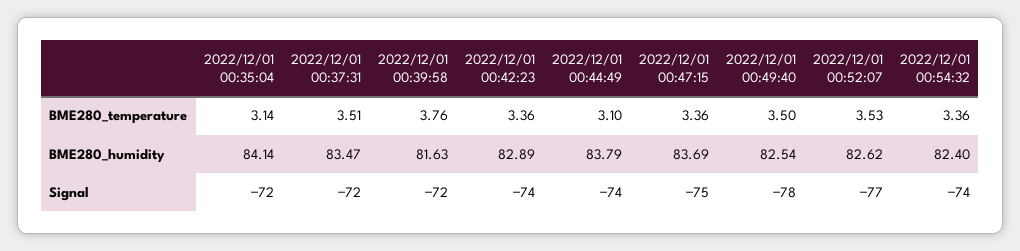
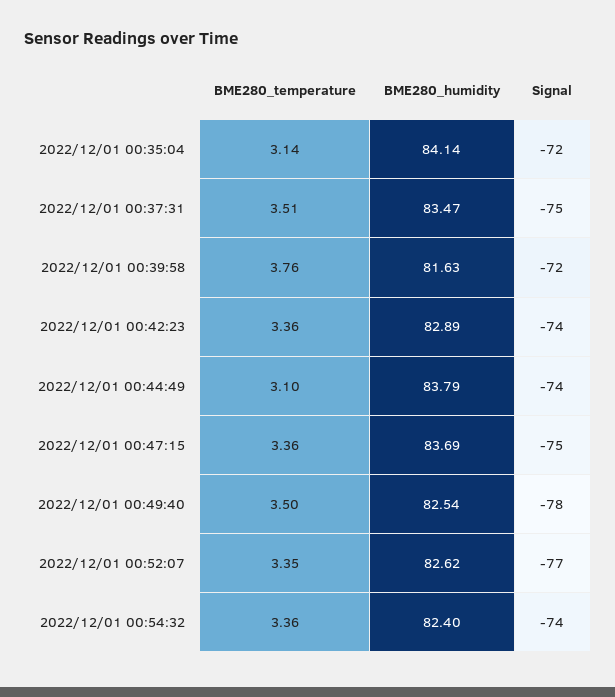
  {
    "2022/12/01 00:35:04": {
      "BME280_temperature": 3.14,
      "BME280_humidity": 84.14,
      "Signal": -72
    },
    "2022/12/01 00:37:31": {
      "BME280_temperature": 3.51,
      "BME280_humidity": 83.47,
-     "Signal": -72
+     "Signal": -75
    },
    "2022/12/01 00:39:58": {
      "BME280_temperature": 3.76,
      "BME280_humidity": 81.63,
      "Signal": -72
    },
    "2022/12/01 00:42:23": {
      "BME280_temperature": 3.36,
      "BME280_humidity": 82.89,
      "Signal": -74
    },
    "2022/12/01 00:44:49": {
      "BME280_temperature": 3.1,
      "BME280_humidity": 83.79,
      "Signal": -74
    },
    "2022/12/01 00:47:15": {
      "BME280_temperature": 3.36,
      "BME280_humidity": 83.69,
      "Signal": -75
    },
    "2022/12/01 00:49:40": {
      "BME280_temperature": 3.5,
      "BME280_humidity": 82.54,
      "Signal": -78
    },
    "2022/12/01 00:52:07": {
-     "BME280_temperature": 3.53,
+     "BME280_temperature": 3.35,
      "BME280_humidity": 82.62,
      "Signal": -77
    },
    "2022/12/01 00:54:32": {
      "BME280_temperature": 3.36,
      "BME280_humidity": 82.4,
      "Signal": -74
    }
  }

